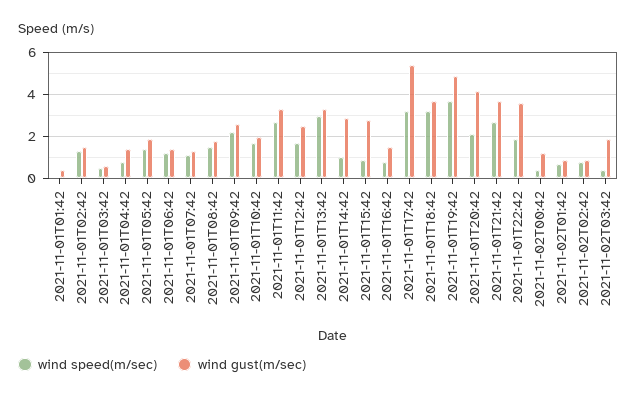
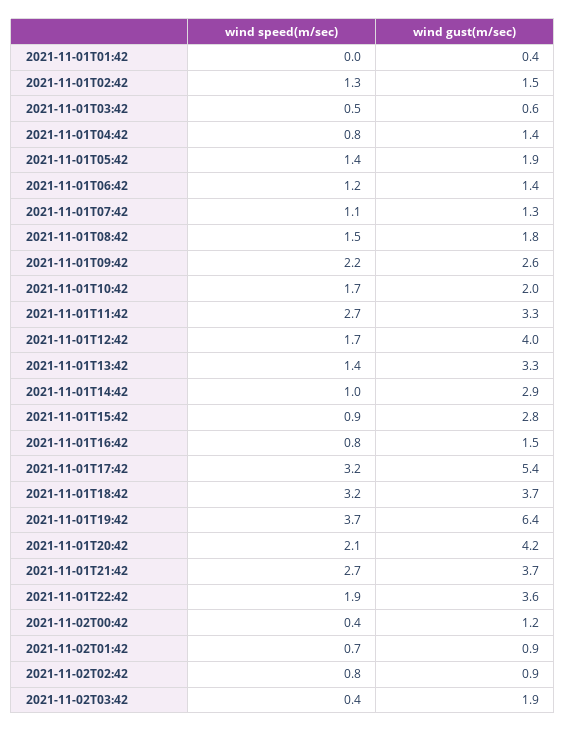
  {
    "wind speed(m/sec)": {
      "2021-11-01T01:42": 0,
      "2021-11-01T02:42": 1.3,
      "2021-11-01T03:42": 0.5,
      "2021-11-01T04:42": 0.8,
      "2021-11-01T05:42": 1.4,
      "2021-11-01T06:42": 1.2,
      "2021-11-01T07:42": 1.1,
      "2021-11-01T08:42": 1.5,
      "2021-11-01T09:42": 2.2,
      "2021-11-01T10:42": 1.7,
      "2021-11-01T11:42": 2.7,
      "2021-11-01T12:42": 1.7,
-     "2021-11-01T13:42": 3,
+     "2021-11-01T13:42": 1.4,
      "2021-11-01T14:42": 1,
      "2021-11-01T15:42": 0.9,
      "2021-11-01T16:42": 0.8,
      "2021-11-01T17:42": 3.2,
      "2021-11-01T18:42": 3.2,
      "2021-11-01T19:42": 3.7,
      "2021-11-01T20:42": 2.1,
      "2021-11-01T21:42": 2.7,
      "2021-11-01T22:42": 1.9,
      "2021-11-02T00:42": 0.4,
      "2021-11-02T01:42": 0.7,
      "2021-11-02T02:42": 0.8,
      "2021-11-02T03:42": 0.4
    },
    "wind gust(m/sec)": {
      "2021-11-01T01:42": 0.4,
      "2021-11-01T02:42": 1.5,
      "2021-11-01T03:42": 0.6,
      "2021-11-01T04:42": 1.4,
      "2021-11-01T05:42": 1.9,
      "2021-11-01T06:42": 1.4,
      "2021-11-01T07:42": 1.3,
      "2021-11-01T08:42": 1.8,
      "2021-11-01T09:42": 2.6,
      "2021-11-01T10:42": 2,
      "2021-11-01T11:42": 3.3,
-     "2021-11-01T12:42": 2.5,
+     "2021-11-01T12:42": 4,
      "2021-11-01T13:42": 3.3,
      "2021-11-01T14:42": 2.9,
      "2021-11-01T15:42": 2.8,
      "2021-11-01T16:42": 1.5,
      "2021-11-01T17:42": 5.4,
      "2021-11-01T18:42": 3.7,
-     "2021-11-01T19:42": 5,
+     "2021-11-01T19:42": 6.4,
      "2021-11-01T20:42": 4.2,
      "2021-11-01T21:42": 3.7,
      "2021-11-01T22:42": 3.6,
      "2021-11-02T00:42": 1.2,
      "2021-11-02T01:42": 0.9,
      "2021-11-02T02:42": 0.9,
      "2021-11-02T03:42": 1.9
    }
  }

